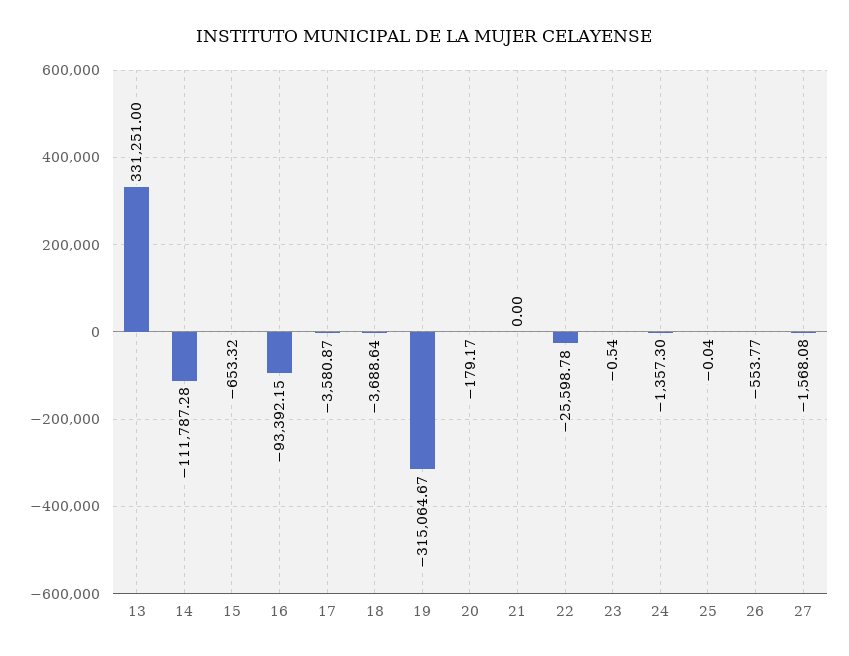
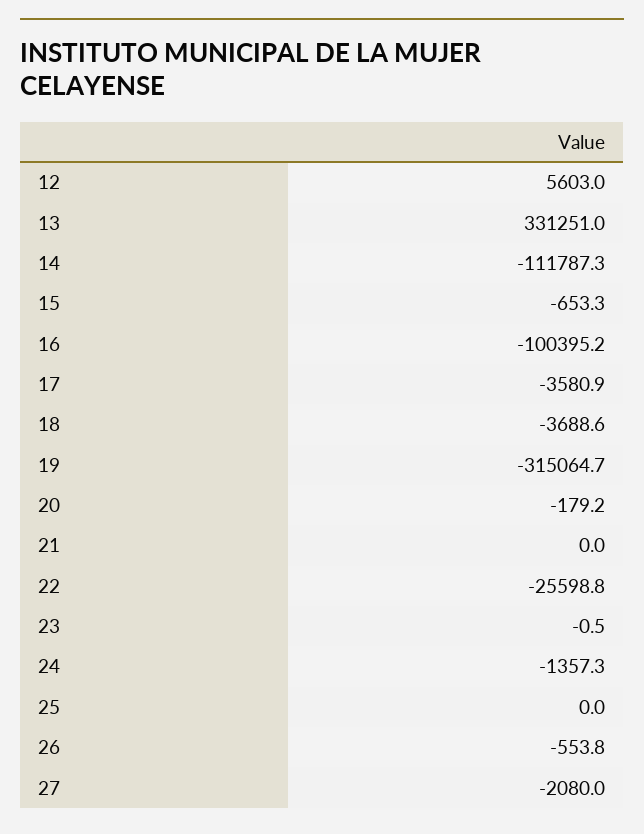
  {
    "13": 331251,
    "14": -111787.28,
    "15": -653.32,
-   "16": -93392.15,
+   "16": -100395.2,
    "17": -3580.87,
    "18": -3688.64,
    "19": -315064.67,
    "20": -179.17,
    "21": 0,
    "22": -25598.78,
    "23": -0.54,
    "24": -1357.3,
    "25": -0.04,
    "26": -553.77,
-   "27": -1568.08
+   "27": -2080,
+   "12": 5603
  }

